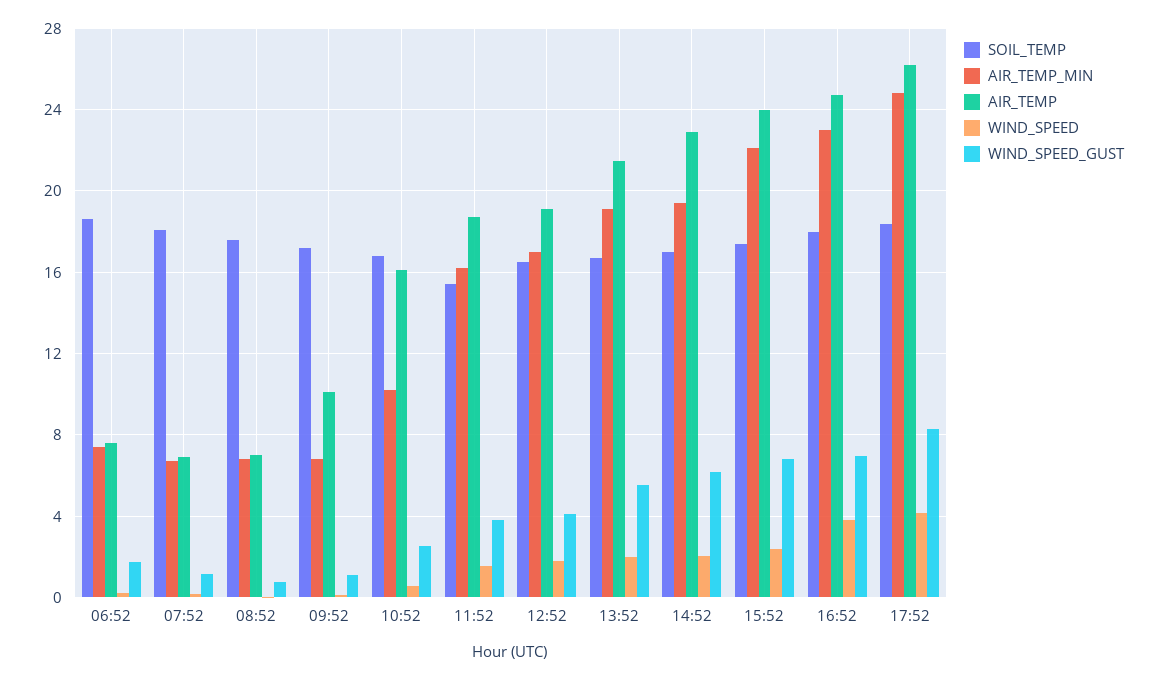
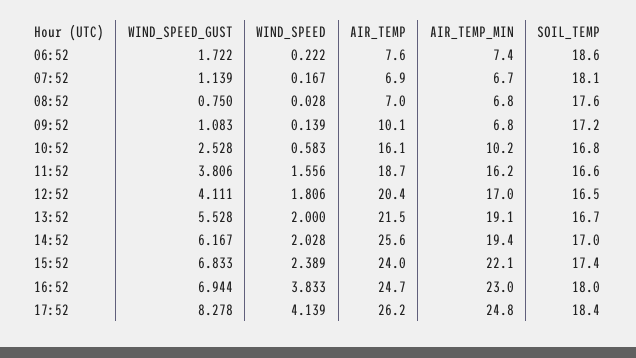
  {
    "SOIL_TEMP": {
      "06:52": 18.6,
      "07:52": 18.1,
      "08:52": 17.6,
      "09:52": 17.2,
      "10:52": 16.8,
-     "11:52": 15.5,
+     "11:52": 16.6,
      "12:52": 16.5,
      "13:52": 16.7,
      "14:52": 17,
      "15:52": 17.4,
      "16:52": 18,
      "17:52": 18.4
    },
    "AIR_TEMP_MIN": {
      "06:52": 7.4,
      "07:52": 6.7,
      "08:52": 6.8,
      "09:52": 6.8,
      "10:52": 10.2,
      "11:52": 16.2,
      "12:52": 17,
      "13:52": 19.1,
      "14:52": 19.4,
      "15:52": 22.1,
      "16:52": 23,
      "17:52": 24.8
    },
    "AIR_TEMP": {
      "06:52": 7.6,
      "07:52": 6.9,
      "08:52": 7,
      "09:52": 10.1,
      "10:52": 16.1,
      "11:52": 18.7,
-     "12:52": 19,
+     "12:52": 20.4,
      "13:52": 21.5,
-     "14:52": 23,
+     "14:52": 25.6,
      "15:52": 24,
      "16:52": 24.7,
      "17:52": 26.2
    },
    "WIND_SPEED": {
      "06:52": 0.222,
      "07:52": 0.167,
      "08:52": 0.028,
      "09:52": 0.139,
      "10:52": 0.583,
      "11:52": 1.556,
      "12:52": 1.806,
      "13:52": 2,
      "14:52": 2.028,
      "15:52": 2.389,
      "16:52": 3.833,
      "17:52": 4.139
    },
    "WIND_SPEED_GUST": {
      "06:52": 1.722,
      "07:52": 1.139,
      "08:52": 0.75,
      "09:52": 1.083,
      "10:52": 2.528,
      "11:52": 3.806,
      "12:52": 4.111,
      "13:52": 5.528,
      "14:52": 6.167,
      "15:52": 6.833,
      "16:52": 6.944,
      "17:52": 8.278
    }
  }

